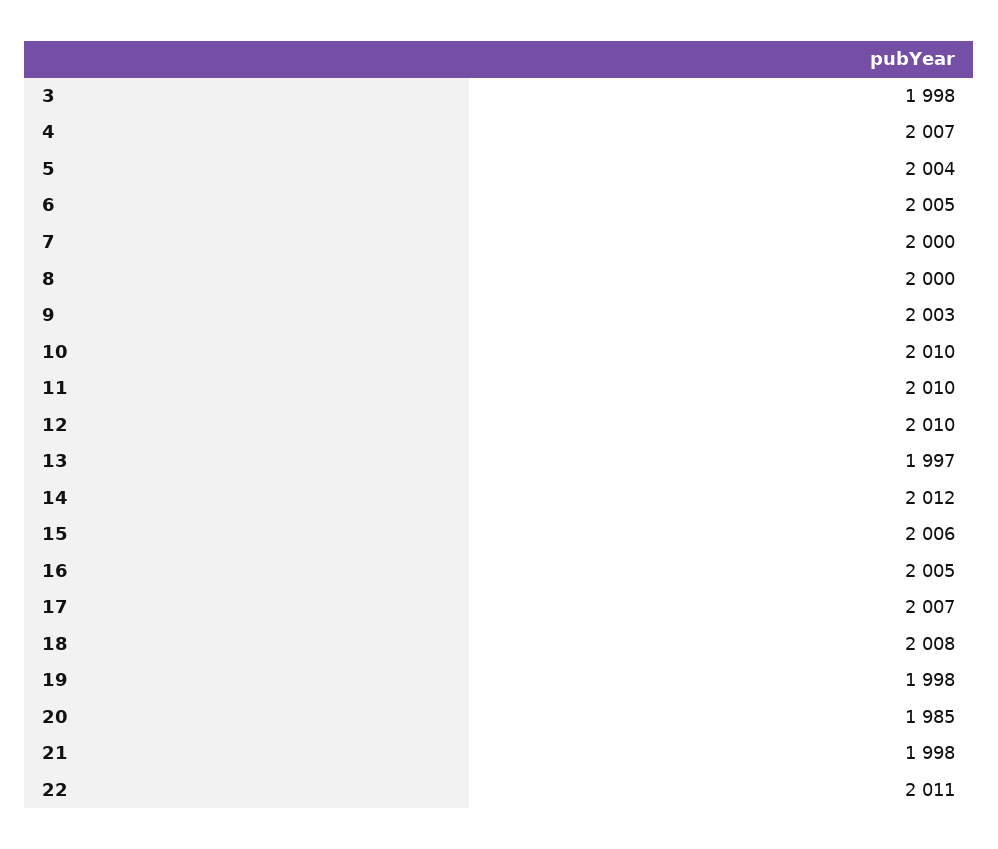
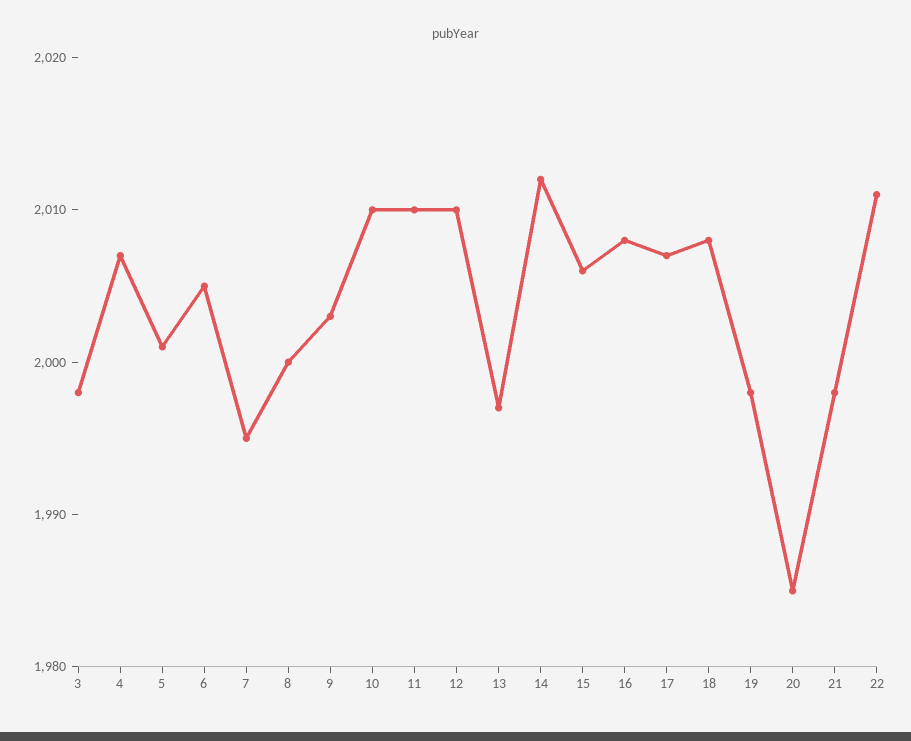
  {
    "3": 1998,
    "4": 2007,
-   "5": 2004,
+   "5": 2001,
    "6": 2005,
-   "7": 2000,
+   "7": 1995,
    "8": 2000,
    "9": 2003,
    "10": 2010,
    "11": 2010,
    "12": 2010,
    "13": 1997,
    "14": 2012,
    "15": 2006,
-   "16": 2005,
+   "16": 2008,
    "17": 2007,
    "18": 2008,
    "19": 1998,
    "20": 1985,
    "21": 1998,
    "22": 2011
  }

